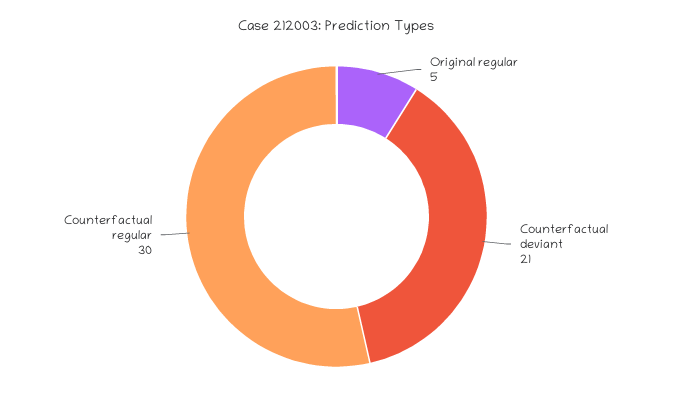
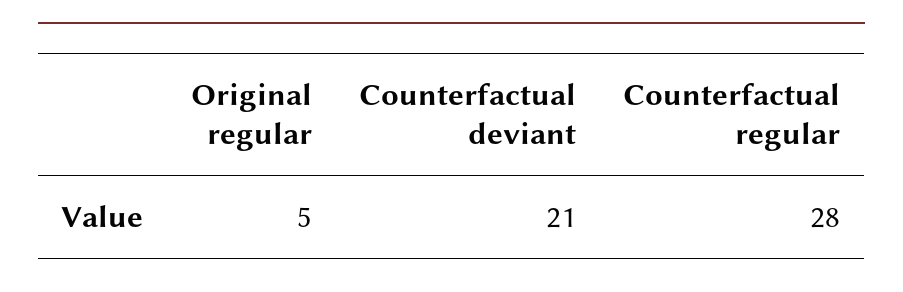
  {
    "Original regular": 5,
    "Counterfactual deviant": 21,
-   "Counterfactual regular": 30
+   "Counterfactual regular": 28
  }

